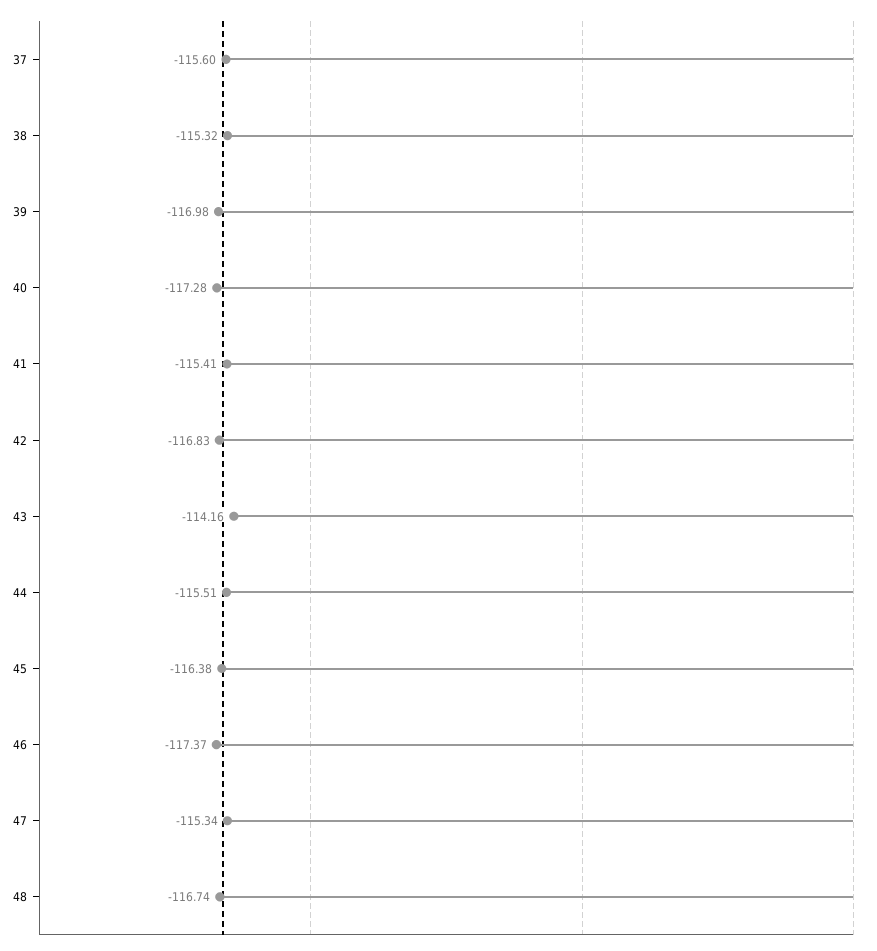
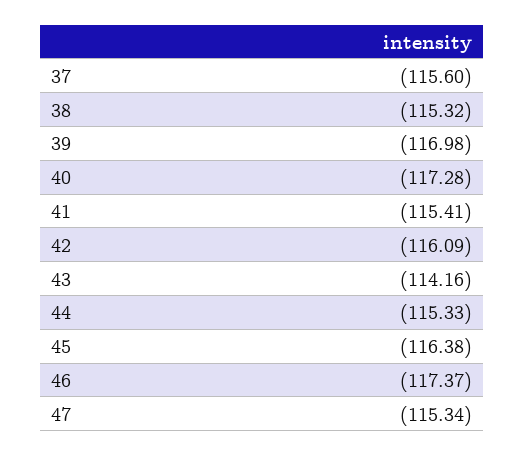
  {
    "37": -115.6,
    "38": -115.32,
    "39": -116.98,
    "40": -117.28,
    "41": -115.41,
-   "42": -116.83,
+   "42": -116.09,
    "43": -114.16,
-   "44": -115.51,
+   "44": -115.33,
    "45": -116.38,
    "46": -117.37,
-   "47": -115.34,
+   "47": -115.34
-   "48": -116.74
  }

